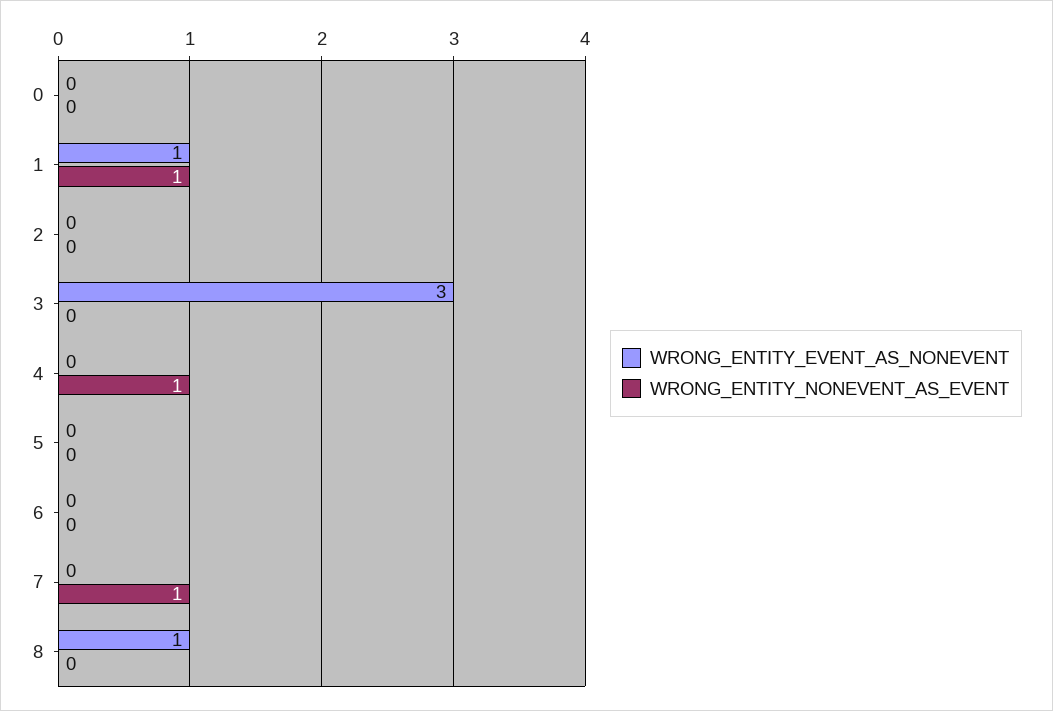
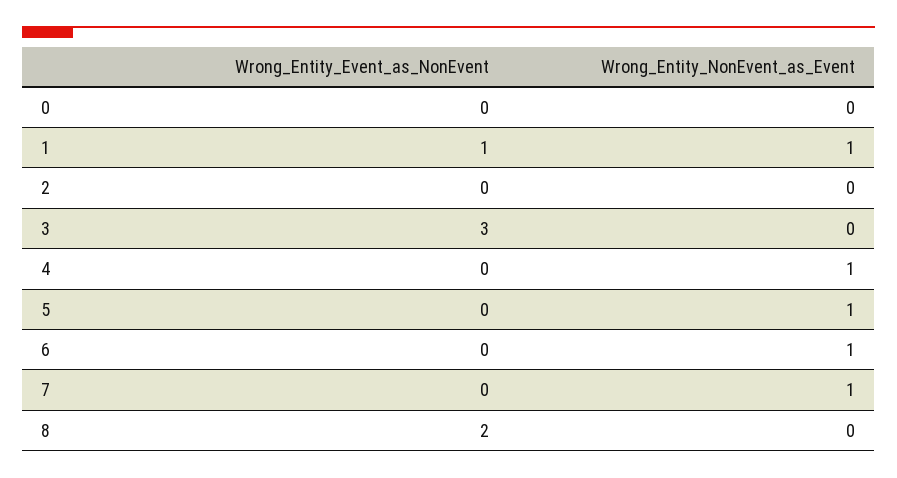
  {
    "WRONG_ENTITY_EVENT_AS_NONEVENT": {
      "0": 0,
      "1": 1,
      "2": 0,
      "3": 3,
      "4": 0,
      "5": 0,
      "6": 0,
      "7": 0,
-     "8": 1
+     "8": 2
    },
    "WRONG_ENTITY_NONEVENT_AS_EVENT": {
      "0": 0,
      "1": 1,
      "2": 0,
      "3": 0,
      "4": 1,
-     "5": 0,
+     "5": 1,
-     "6": 0,
+     "6": 1,
      "7": 1,
      "8": 0
    }
  }

